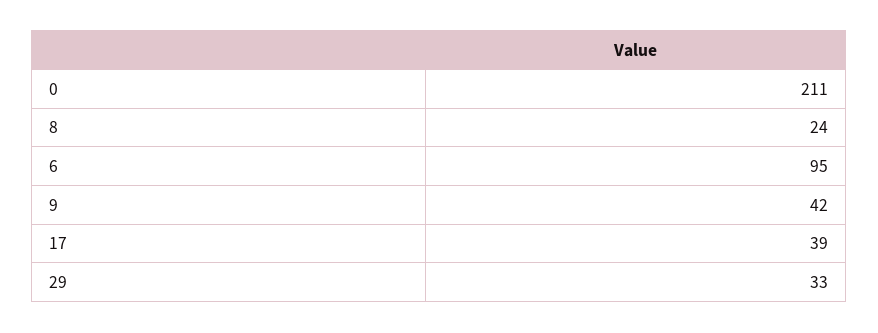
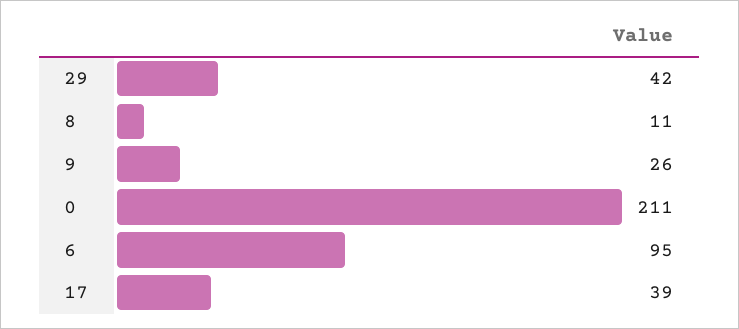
  {
    "0": 211,
-   "8": 24,
+   "8": 11,
    "6": 95,
-   "9": 42,
+   "9": 26,
    "17": 39,
-   "29": 33
+   "29": 42
  }

